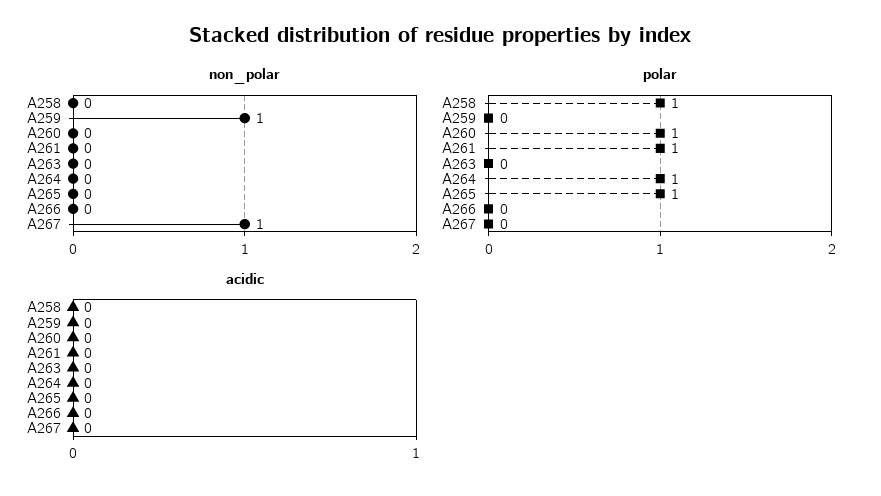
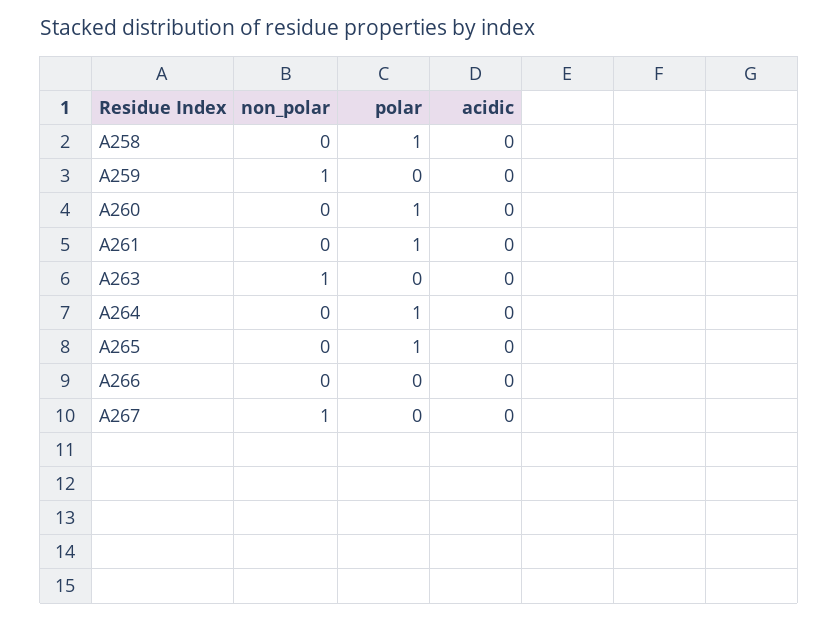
  {
    "non_polar": {
      "A258": 0,
      "A259": 1,
      "A260": 0,
      "A261": 0,
-     "A263": 0,
+     "A263": 1,
      "A264": 0,
      "A265": 0,
      "A266": 0,
      "A267": 1
    },
    "polar": {
      "A258": 1,
      "A259": 0,
      "A260": 1,
      "A261": 1,
      "A263": 0,
      "A264": 1,
      "A265": 1,
      "A266": 0,
      "A267": 0
    },
    "acidic": {
      "A258": 0,
      "A259": 0,
      "A260": 0,
      "A261": 0,
      "A263": 0,
      "A264": 0,
      "A265": 0,
      "A266": 0,
      "A267": 0
    }
  }

